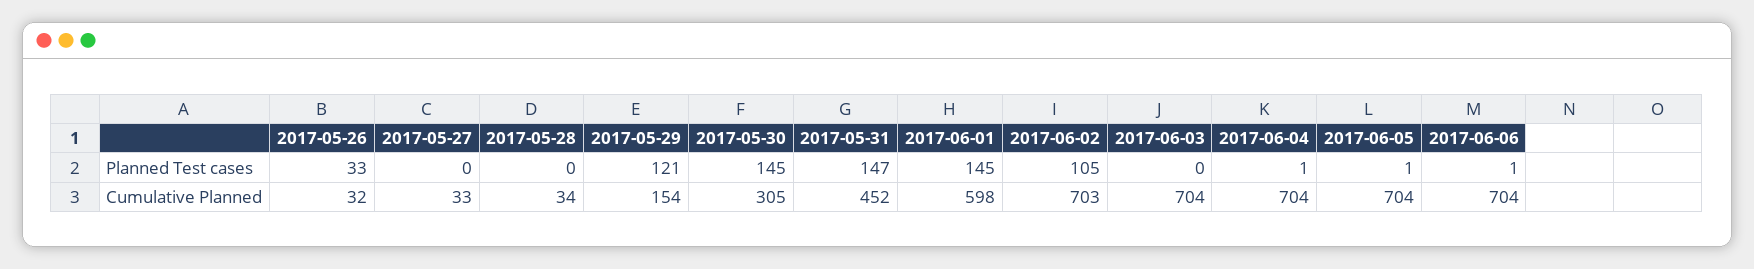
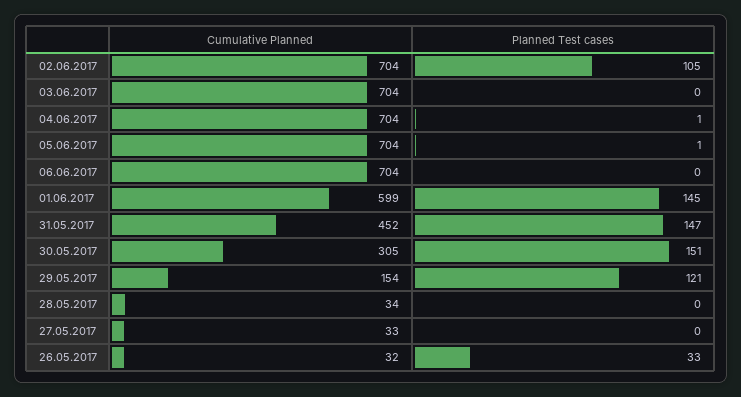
  {
    "2017-05-26": {
      "Planned Test cases": 33,
      "Cumulative Planned": 32
    },
    "2017-05-27": {
      "Planned Test cases": 0,
      "Cumulative Planned": 33
    },
    "2017-05-28": {
      "Planned Test cases": 0,
      "Cumulative Planned": 34
    },
    "2017-05-29": {
      "Planned Test cases": 121,
      "Cumulative Planned": 154
    },
    "2017-05-30": {
-     "Planned Test cases": 145,
+     "Planned Test cases": 151,
      "Cumulative Planned": 305
    },
    "2017-05-31": {
      "Planned Test cases": 147,
      "Cumulative Planned": 452
    },
    "2017-06-01": {
      "Planned Test cases": 145,
-     "Cumulative Planned": 598
+     "Cumulative Planned": 599
    },
    "2017-06-02": {
      "Planned Test cases": 105,
-     "Cumulative Planned": 703
+     "Cumulative Planned": 704
    },
    "2017-06-03": {
      "Planned Test cases": 0,
      "Cumulative Planned": 704
    },
    "2017-06-04": {
      "Planned Test cases": 1,
      "Cumulative Planned": 704
    },
    "2017-06-05": {
      "Planned Test cases": 1,
      "Cumulative Planned": 704
    },
    "2017-06-06": {
-     "Planned Test cases": 1,
+     "Planned Test cases": 0,
      "Cumulative Planned": 704
    }
  }

